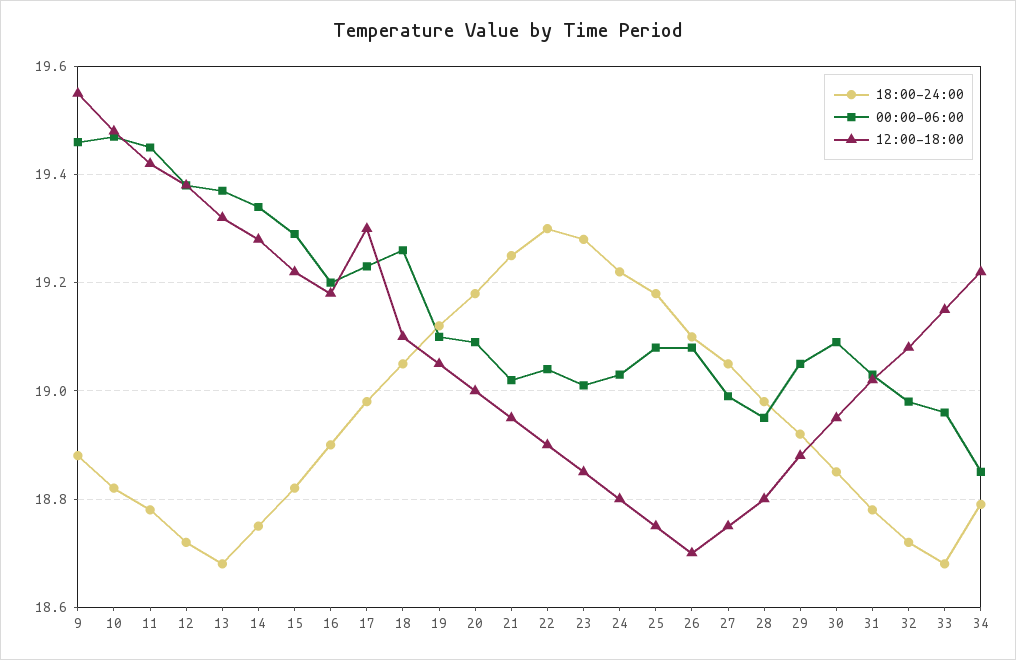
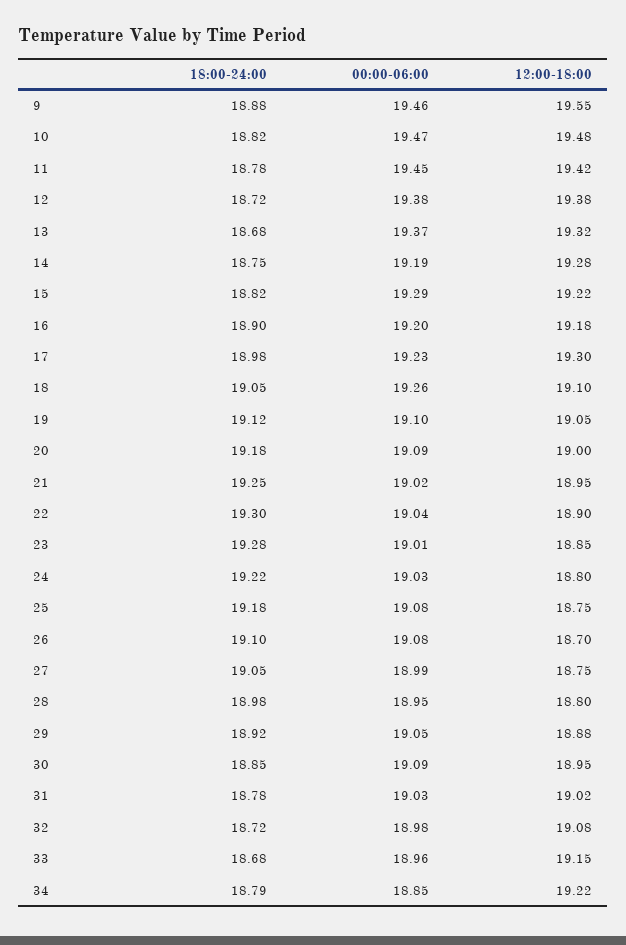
  {
    "18:00-24:00": {
      "9": 18.88,
      "10": 18.82,
      "11": 18.78,
      "12": 18.72,
      "13": 18.68,
      "14": 18.75,
      "15": 18.82,
      "16": 18.9,
      "17": 18.98,
      "18": 19.05,
      "19": 19.12,
      "20": 19.18,
      "21": 19.25,
      "22": 19.3,
      "23": 19.28,
      "24": 19.22,
      "25": 19.18,
      "26": 19.1,
      "27": 19.05,
      "28": 18.98,
      "29": 18.92,
      "30": 18.85,
      "31": 18.78,
      "32": 18.72,
      "33": 18.68,
      "34": 18.79
    },
    "00:00-06:00": {
      "9": 19.46,
      "10": 19.47,
      "11": 19.45,
      "12": 19.38,
      "13": 19.37,
-     "14": 19.35,
+     "14": 19.19,
      "15": 19.29,
      "16": 19.2,
      "17": 19.23,
      "18": 19.26,
      "19": 19.1,
      "20": 19.09,
      "21": 19.02,
      "22": 19.04,
      "23": 19.01,
      "24": 19.03,
      "25": 19.08,
      "26": 19.08,
      "27": 18.99,
      "28": 18.95,
      "29": 19.05,
      "30": 19.09,
      "31": 19.03,
      "32": 18.98,
      "33": 18.96,
      "34": 18.85
    },
    "12:00-18:00": {
      "9": 19.55,
      "10": 19.48,
      "11": 19.42,
      "12": 19.38,
      "13": 19.32,
      "14": 19.28,
      "15": 19.22,
      "16": 19.18,
      "17": 19.3,
      "18": 19.1,
      "19": 19.05,
      "20": 19,
      "21": 18.95,
      "22": 18.9,
      "23": 18.85,
      "24": 18.8,
      "25": 18.75,
      "26": 18.7,
      "27": 18.75,
      "28": 18.8,
      "29": 18.88,
      "30": 18.95,
      "31": 19.02,
      "32": 19.08,
      "33": 19.15,
      "34": 19.22
    }
  }

